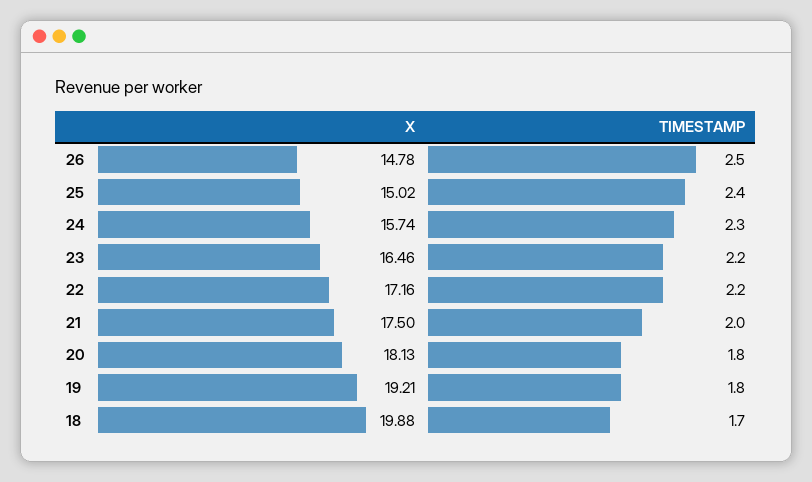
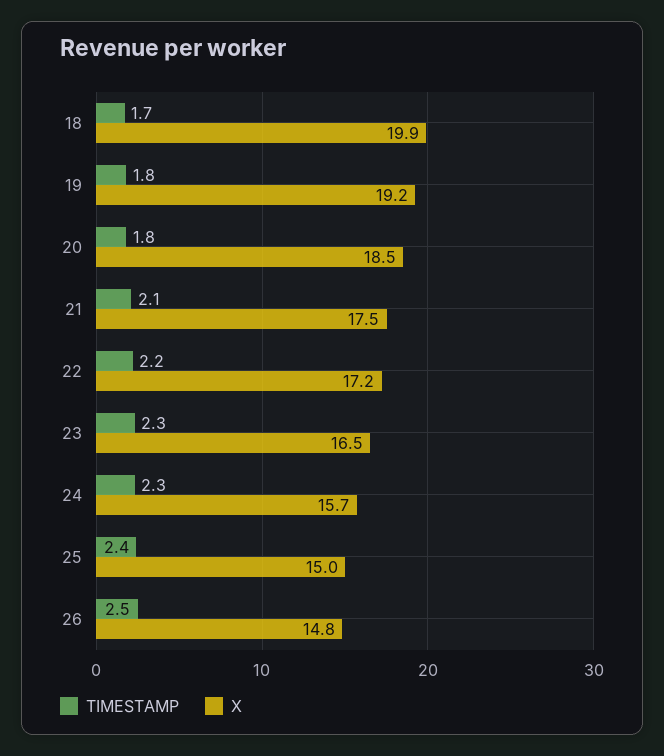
  {
    "X": {
      "26": 14.78,
      "25": 15.02,
      "24": 15.74,
      "23": 16.46,
      "22": 17.16,
      "21": 17.5,
-     "20": 18.13,
+     "20": 18.5,
      "19": 19.21,
      "18": 19.88
    },
    "TIMESTAMP": {
      "26": 2.5,
      "25": 2.4,
      "24": 2.3,
-     "23": 2.2,
+     "23": 2.3,
      "22": 2.2,
-     "21": 2,
+     "21": 2.1,
      "20": 1.8,
      "19": 1.8,
      "18": 1.7
    }
  }

